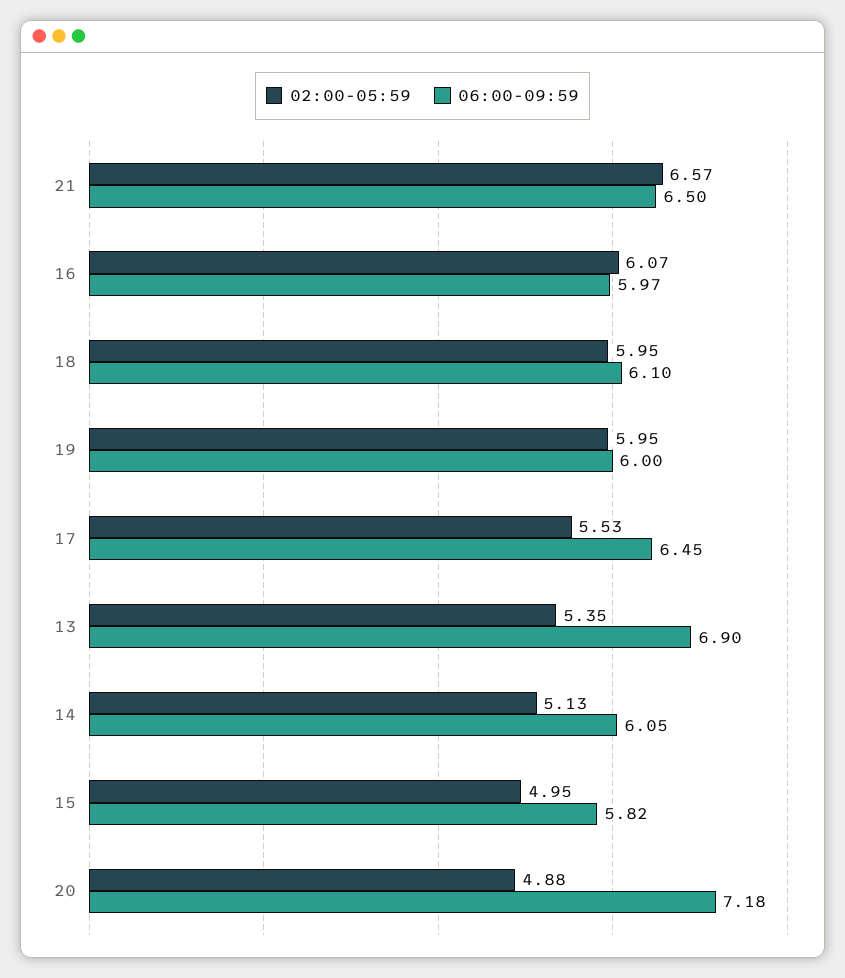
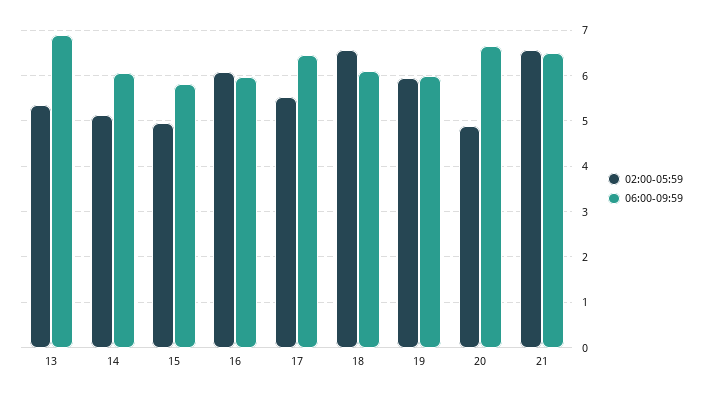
  {
    "02:00-05:59": {
      "21": 6.57,
      "16": 6.07,
-     "18": 5.95,
+     "18": 6.6,
      "19": 5.95,
      "17": 5.53,
      "13": 5.35,
      "14": 5.13,
      "15": 4.95,
      "20": 4.88
    },
    "06:00-09:59": {
      "21": 6.5,
      "16": 5.97,
      "18": 6.1,
      "19": 6,
      "17": 6.45,
      "13": 6.9,
      "14": 6.05,
      "15": 5.82,
-     "20": 7.18
+     "20": 6.6
    }
  }

